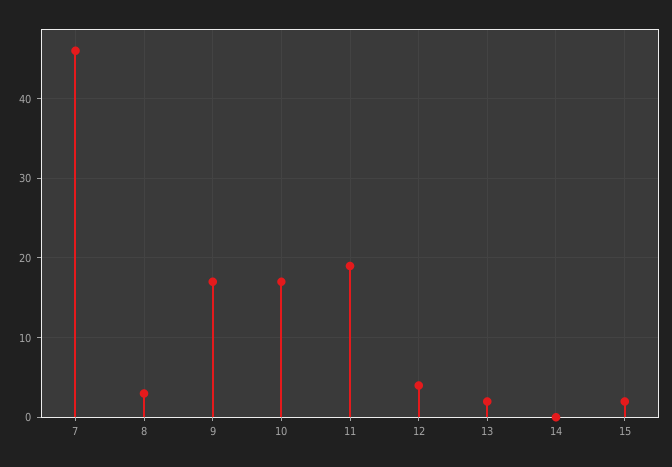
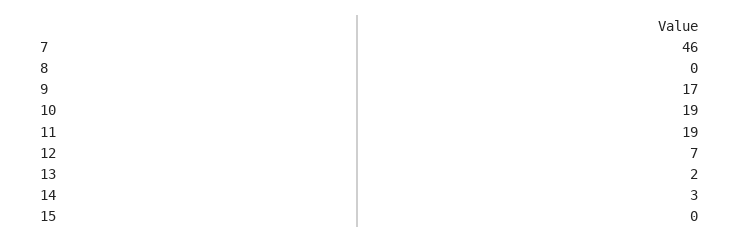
  {
    "7": 46,
-   "8": 3,
+   "8": 0,
    "9": 17,
-   "10": 17,
+   "10": 19,
    "11": 19,
-   "12": 4,
+   "12": 7,
    "13": 2,
-   "14": 0,
+   "14": 3,
-   "15": 2
+   "15": 0
  }

